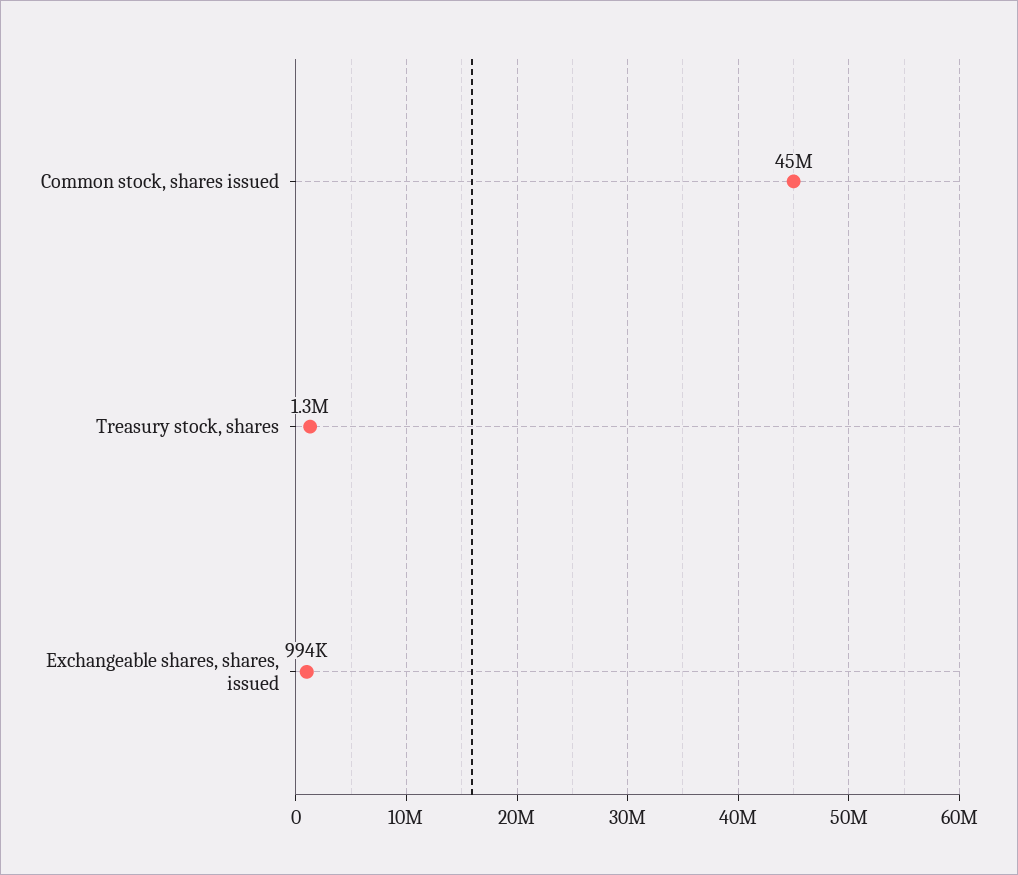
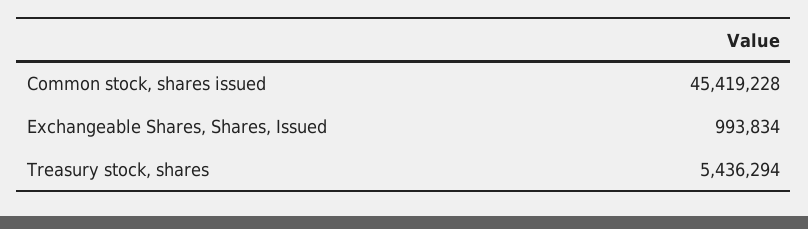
  {
    "Common stock, shares issued": 45419228,
-   "Treasury stock, shares": 1300000,
+   "Treasury stock, shares": 5436294,
    "Exchangeable shares, shares, issued": 993834
  }

